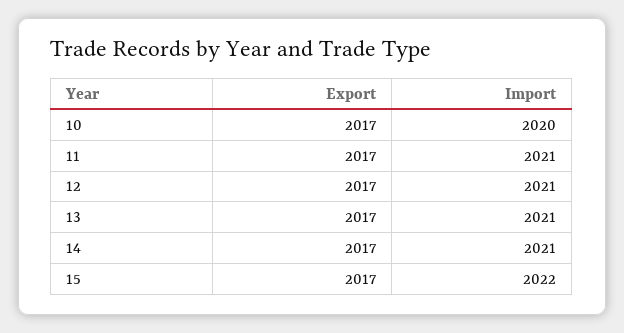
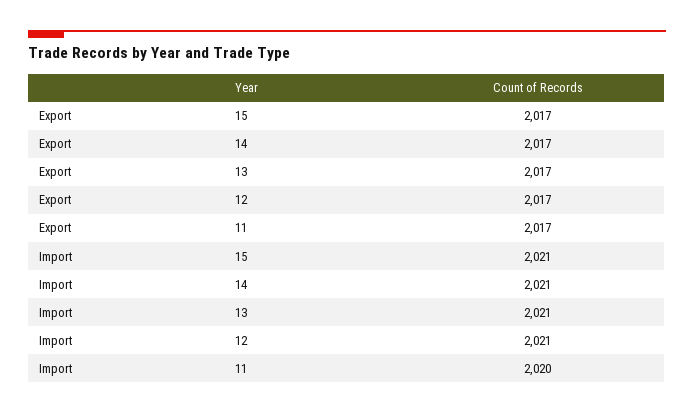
  {
    "Export": {
-     "10": 2017,
      "11": 2017,
      "12": 2017,
      "13": 2017,
      "14": 2017,
      "15": 2017
    },
    "Import": {
-     "10": 2020,
-     "11": 2021,
+     "11": 2020,
      "12": 2021,
      "13": 2021,
      "14": 2021,
-     "15": 2022
+     "15": 2021
    }
  }

